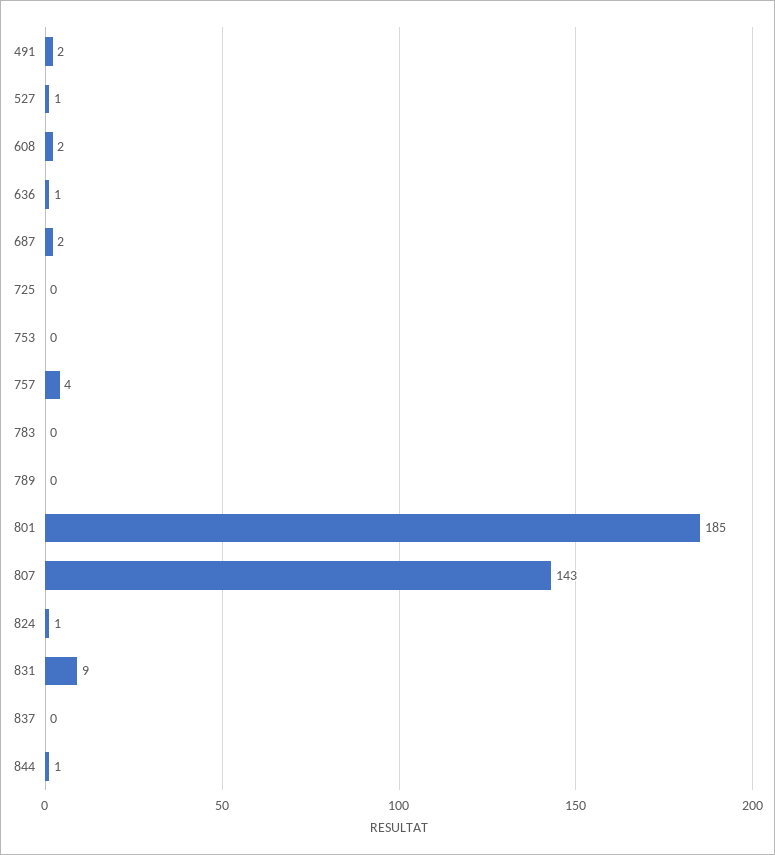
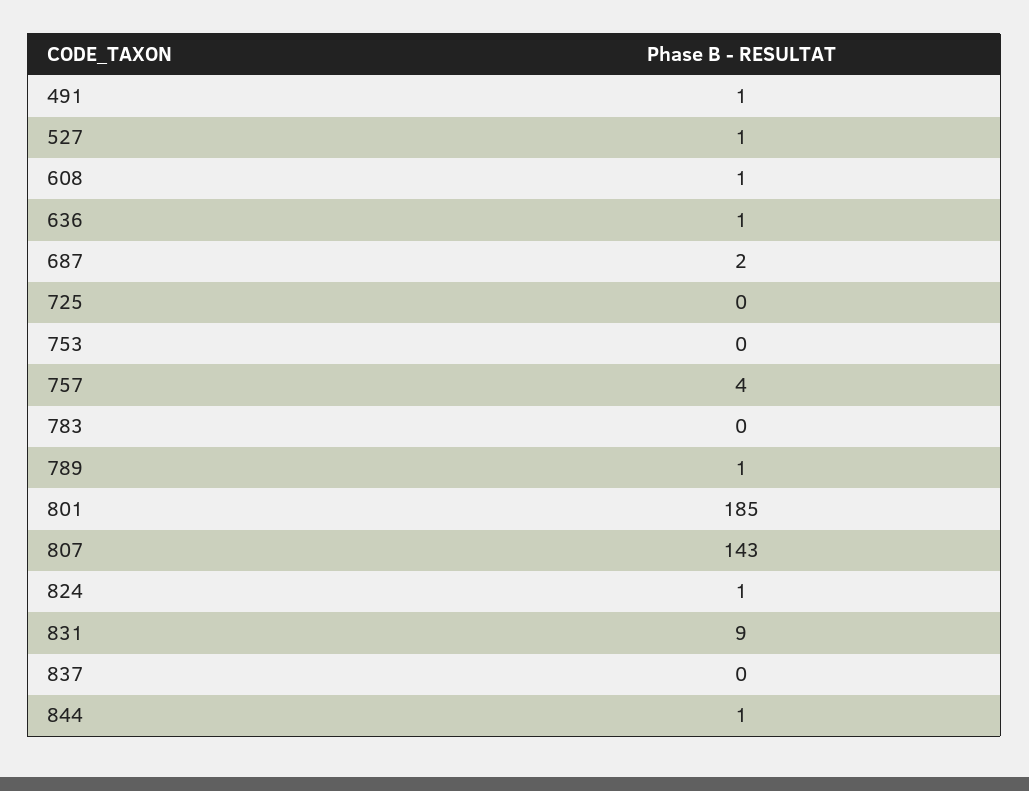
  {
-   "491": 2,
+   "491": 1,
    "527": 1,
-   "608": 2,
+   "608": 1,
    "636": 1,
    "687": 2,
    "725": 0,
    "753": 0,
    "757": 4,
    "783": 0,
-   "789": 0,
+   "789": 1,
    "801": 185,
    "807": 143,
    "824": 1,
    "831": 9,
    "837": 0,
    "844": 1
  }

